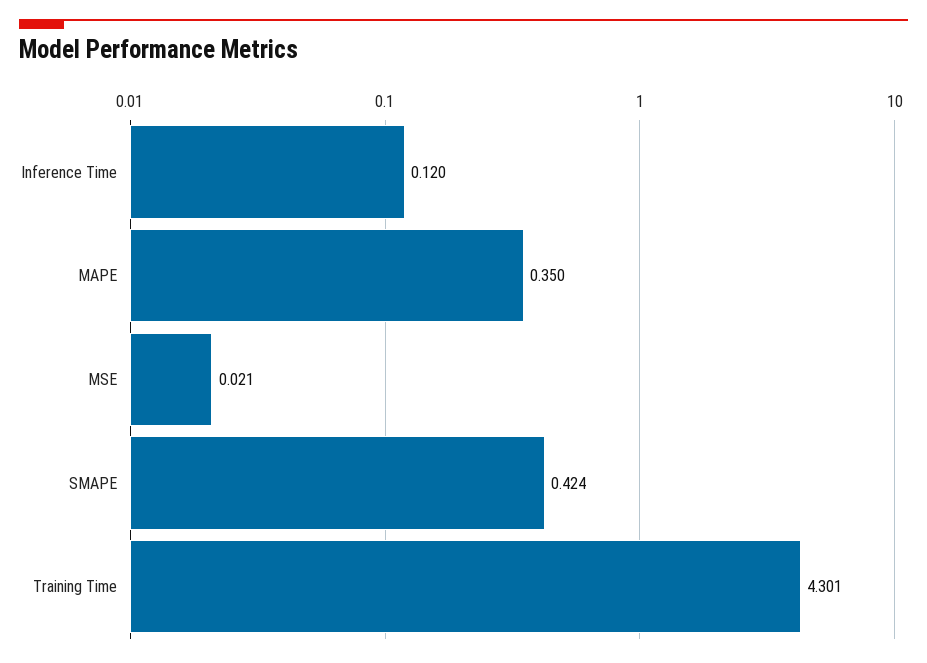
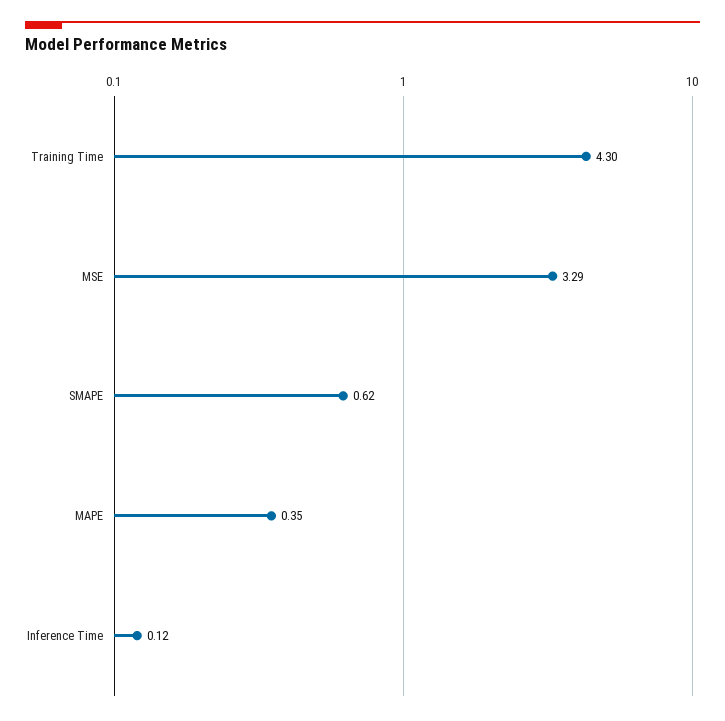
  {
    "Inference Time": 0.12,
    "MAPE": 0.35,
-   "MSE": 0.021,
+   "MSE": 3.29,
-   "SMAPE": 0.424,
+   "SMAPE": 0.62,
    "Training Time": 4.301
  }

